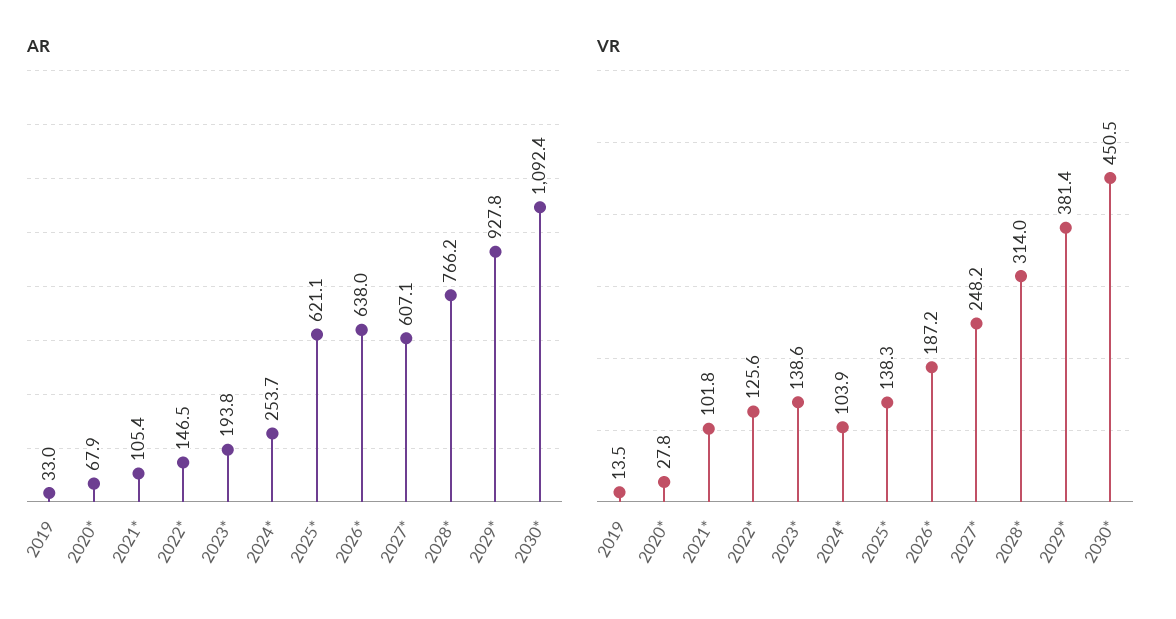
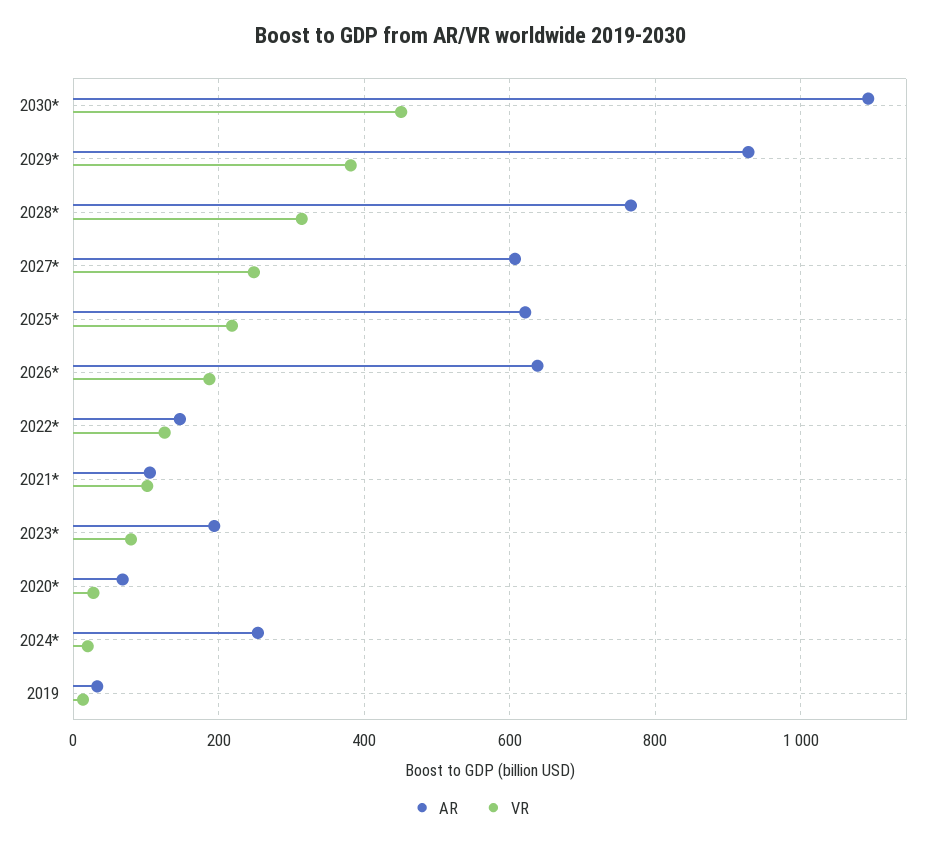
  {
    "AR": {
      "2019": 33,
      "2020*": 67.9,
      "2021*": 105.4,
      "2022*": 146.5,
      "2023*": 193.8,
      "2024*": 253.7,
      "2025*": 621.1,
      "2026*": 638,
      "2027*": 607.1,
      "2028*": 766.2,
      "2029*": 927.8,
      "2030*": 1092.4
    },
    "VR": {
      "2019": 13.5,
      "2020*": 27.8,
      "2021*": 101.8,
      "2022*": 125.6,
-     "2023*": 138.6,
+     "2023*": 80,
-     "2024*": 103.9,
+     "2024*": 20,
-     "2025*": 138.3,
+     "2025*": 220,
      "2026*": 187.2,
      "2027*": 248.2,
      "2028*": 314,
      "2029*": 381.4,
      "2030*": 450.5
    }
  }

